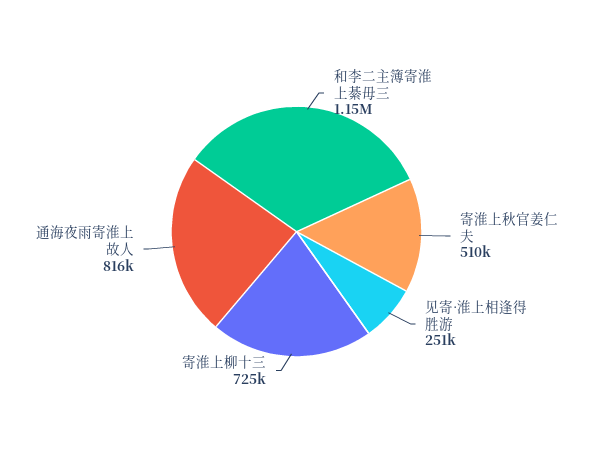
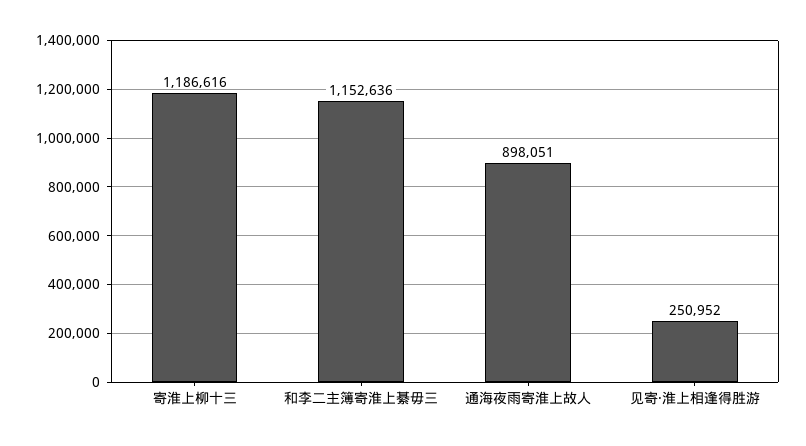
  {
    "和李二主簿寄淮上綦毋三": 1152636,
-   "寄淮上秋官姜仁夫": 510000,
    "见寄·淮上相逢得胜游": 250952,
-   "寄淮上柳十三": 725000,
+   "寄淮上柳十三": 1186616,
-   "通海夜雨寄淮上故人": 816000
+   "通海夜雨寄淮上故人": 898051
  }

